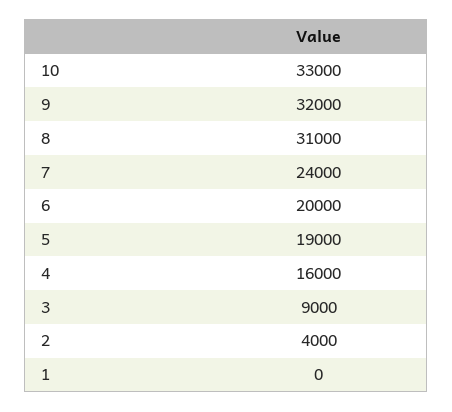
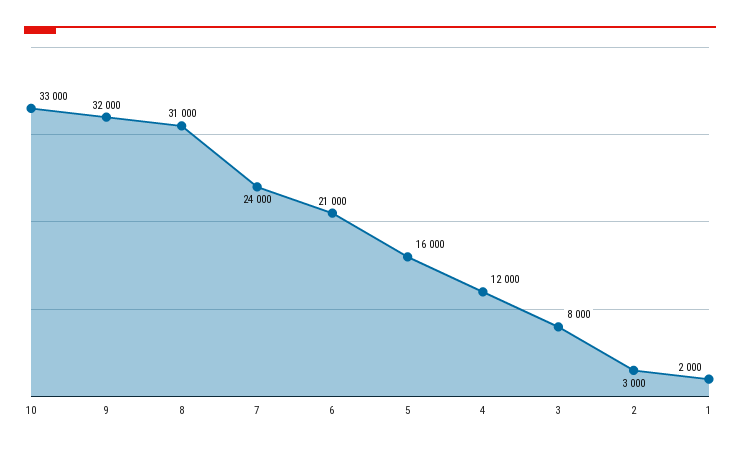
  {
    "10": 33000,
    "9": 32000,
    "8": 31000,
    "7": 24000,
-   "6": 20000,
+   "6": 21000,
-   "5": 19000,
+   "5": 16000,
-   "4": 16000,
+   "4": 12000,
-   "3": 9000,
+   "3": 8000,
-   "2": 4000,
+   "2": 3000,
-   "1": 0
+   "1": 2000
  }

